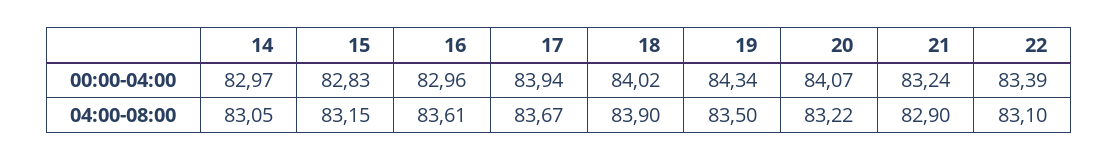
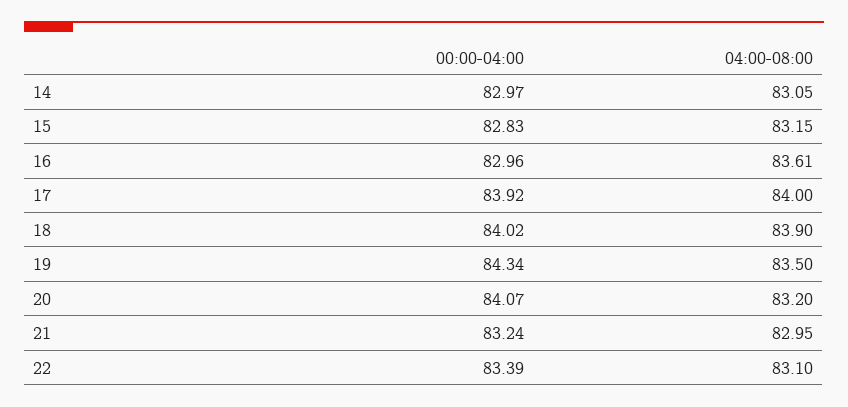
  {
    "14": {
      "00:00-04:00": 82.97,
      "04:00-08:00": 83.05
    },
    "15": {
      "00:00-04:00": 82.83,
      "04:00-08:00": 83.15
    },
    "16": {
      "00:00-04:00": 82.96,
      "04:00-08:00": 83.61
    },
    "17": {
-     "00:00-04:00": 83.94,
+     "00:00-04:00": 83.92,
-     "04:00-08:00": 83.67
+     "04:00-08:00": 84
    },
    "18": {
      "00:00-04:00": 84.02,
      "04:00-08:00": 83.9
    },
    "19": {
      "00:00-04:00": 84.34,
      "04:00-08:00": 83.5
    },
    "20": {
      "00:00-04:00": 84.07,
-     "04:00-08:00": 83.22
+     "04:00-08:00": 83.2
    },
    "21": {
      "00:00-04:00": 83.24,
-     "04:00-08:00": 82.9
+     "04:00-08:00": 82.95
    },
    "22": {
      "00:00-04:00": 83.39,
      "04:00-08:00": 83.1
    }
  }

